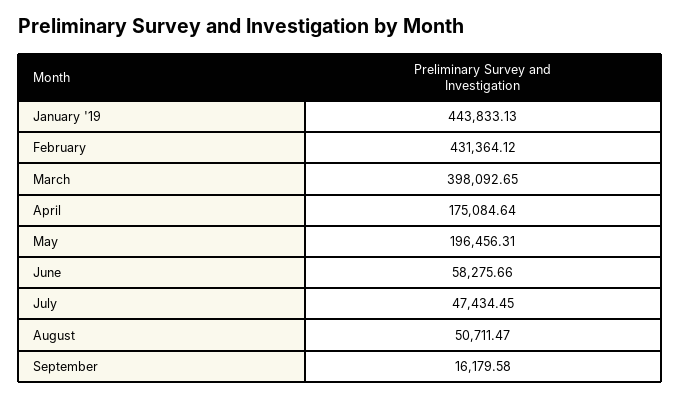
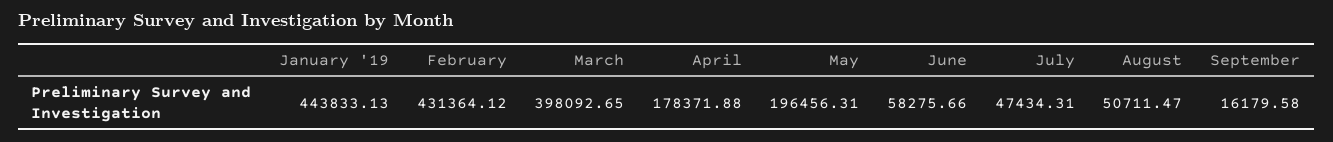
  {
    "January '19": 443833.13,
    "February": 431364.12,
    "March": 398092.65,
-   "April": 175084.64,
+   "April": 178371.88,
    "May": 196456.31,
    "June": 58275.66,
-   "July": 47434.45,
+   "July": 47434.31,
    "August": 50711.47,
    "September": 16179.58
  }

